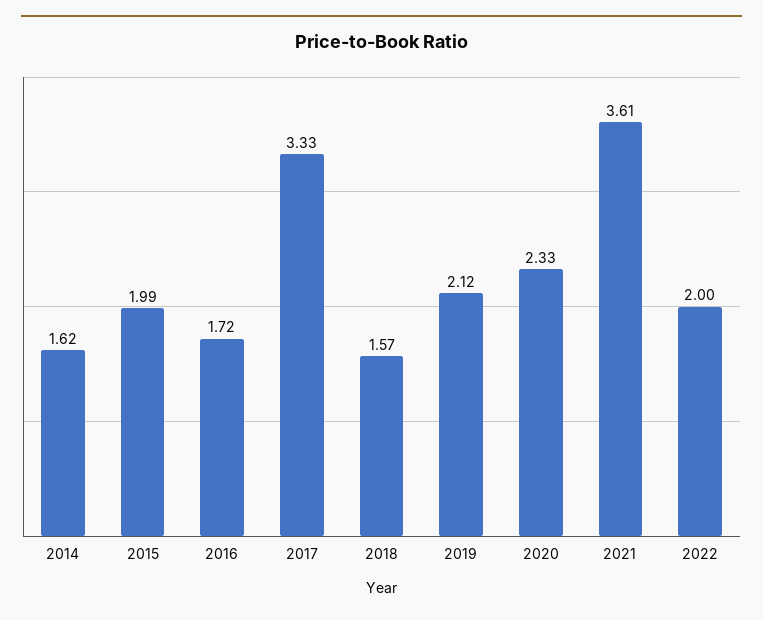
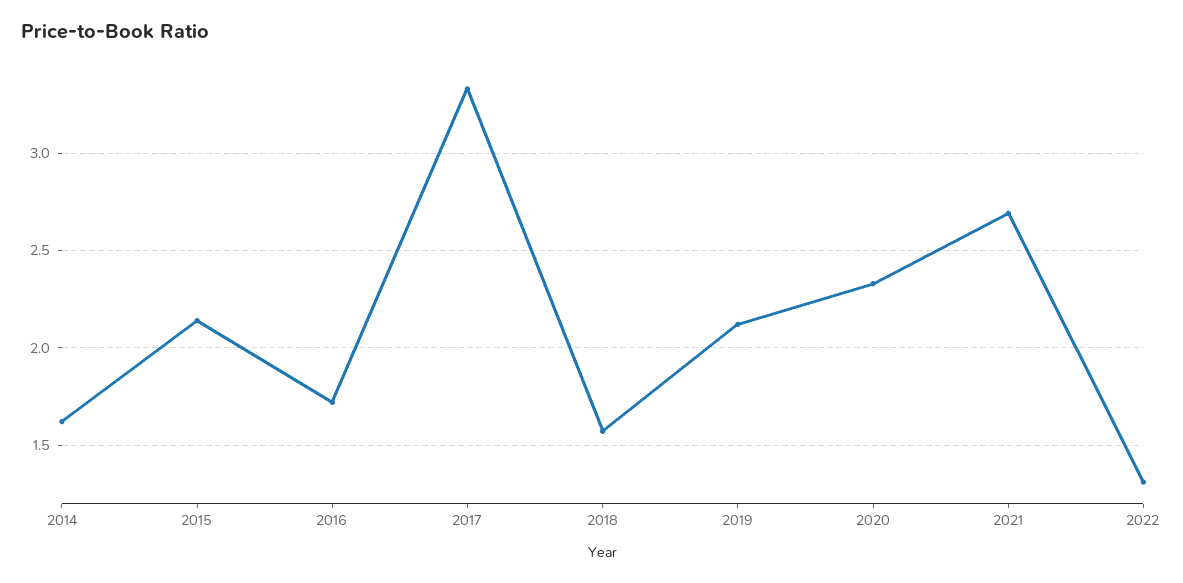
  {
    "2014": 1.62,
-   "2015": 1.99,
+   "2015": 2.15,
    "2016": 1.72,
    "2017": 3.33,
    "2018": 1.57,
    "2019": 2.12,
    "2020": 2.33,
-   "2021": 3.61,
+   "2021": 2.7,
-   "2022": 2
+   "2022": 1.3
  }

